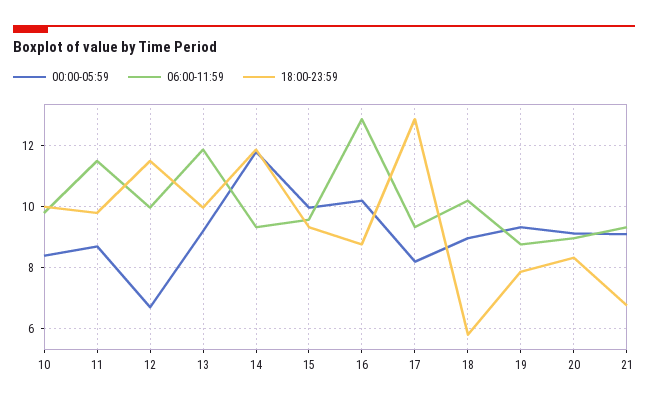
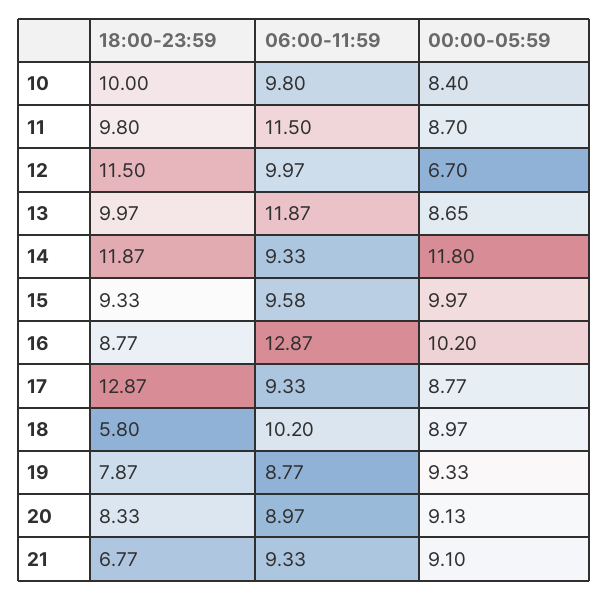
  {
    "00:00-05:59": {
      "10": 8.4,
      "11": 8.7,
      "12": 6.7,
-     "13": 9.2,
+     "13": 8.65,
      "14": 11.8,
      "15": 9.97,
      "16": 10.2,
-     "17": 8.2,
+     "17": 8.77,
      "18": 8.97,
      "19": 9.33,
      "20": 9.13,
      "21": 9.1
    },
    "06:00-11:59": {
      "10": 9.8,
      "11": 11.5,
      "12": 9.97,
      "13": 11.87,
      "14": 9.33,
      "15": 9.58,
      "16": 12.87,
      "17": 9.33,
      "18": 10.2,
      "19": 8.77,
      "20": 8.97,
      "21": 9.33
    },
    "18:00-23:59": {
      "10": 10,
      "11": 9.8,
      "12": 11.5,
      "13": 9.97,
      "14": 11.87,
      "15": 9.33,
      "16": 8.77,
      "17": 12.87,
      "18": 5.8,
      "19": 7.87,
      "20": 8.33,
      "21": 6.77
    }
  }

